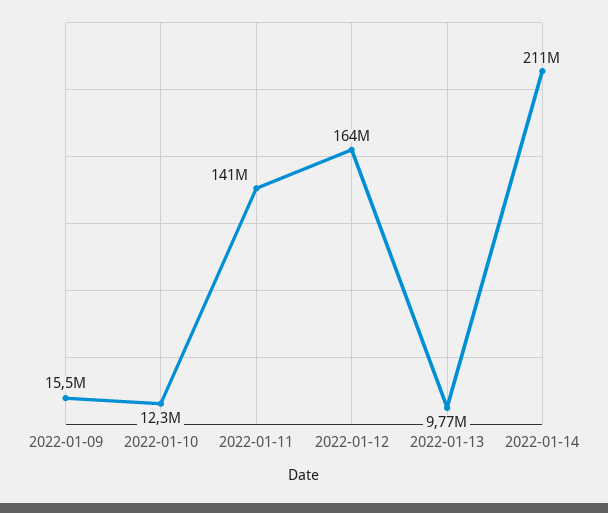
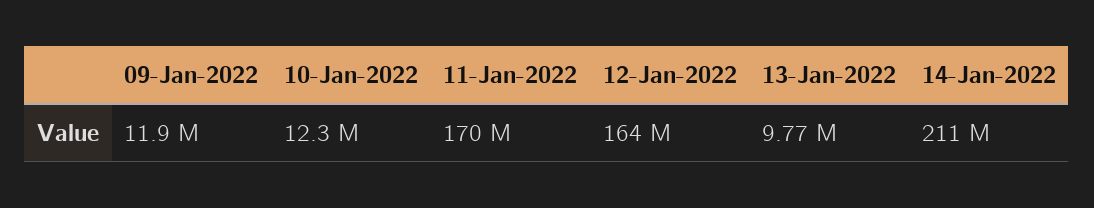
  {
-   "2022-01-09": 15500000,
+   "2022-01-09": 11900000,
    "2022-01-10": 12300000,
-   "2022-01-11": 141000000,
+   "2022-01-11": 170000000,
    "2022-01-12": 164000000,
    "2022-01-13": 9770000,
    "2022-01-14": 211000000
  }

